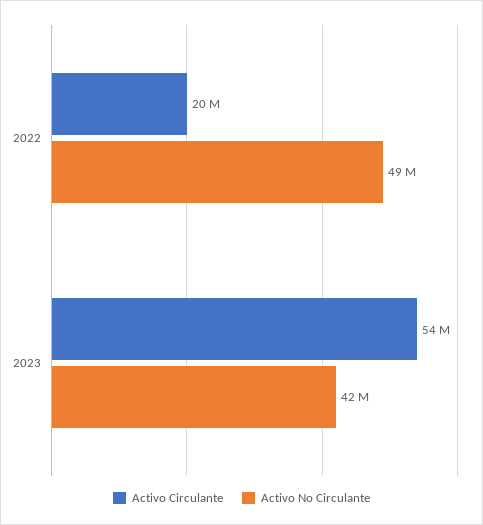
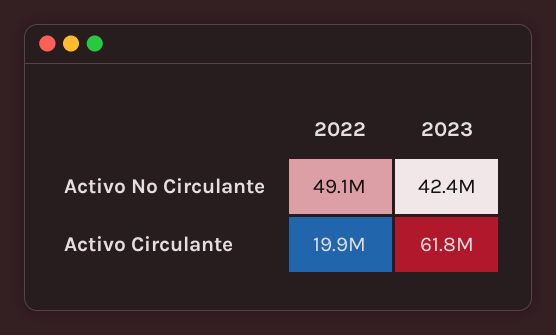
  {
    "Activo Circulante": {
      "2022": 19900000,
-     "2023": 54000000
+     "2023": 61800000
    },
    "Activo No Circulante": {
      "2022": 49100000,
      "2023": 42400000
    }
  }

